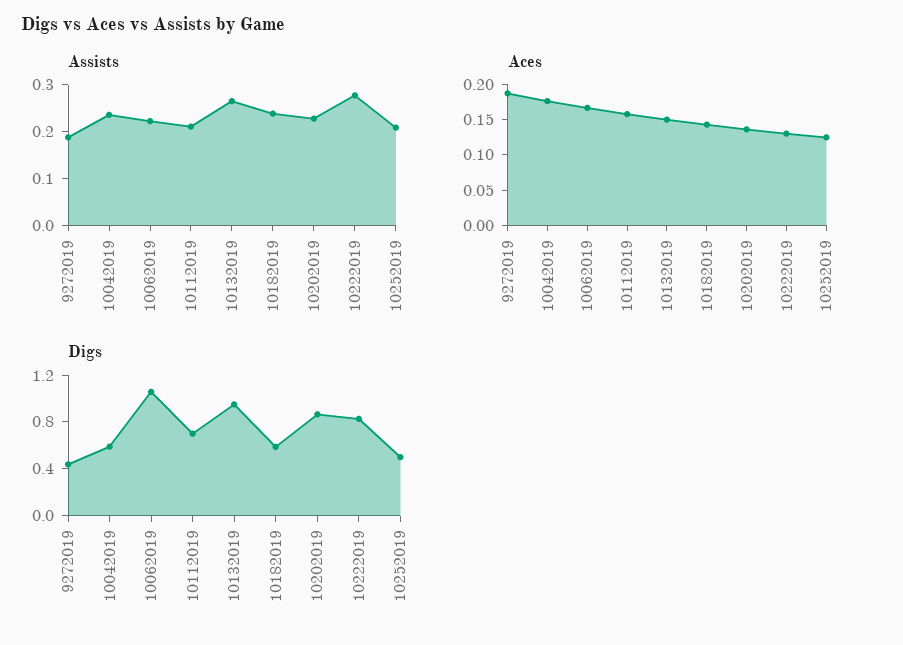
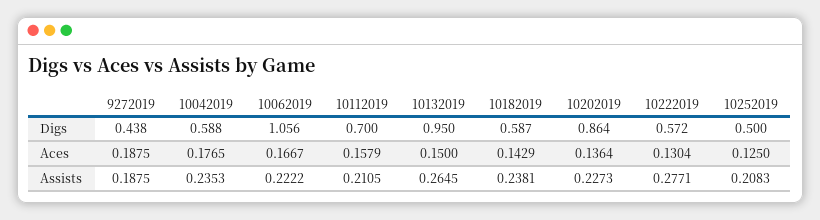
  {
    "Assists": {
      "9272019": 0.1875,
      "10042019": 0.2353,
      "10062019": 0.2222,
      "10112019": 0.2105,
      "10132019": 0.2645,
      "10182019": 0.2381,
      "10202019": 0.2273,
      "10222019": 0.2771,
      "10252019": 0.2083
    },
    "Aces": {
      "9272019": 0.1875,
      "10042019": 0.1765,
      "10062019": 0.1667,
      "10112019": 0.1579,
      "10132019": 0.15,
      "10182019": 0.1429,
      "10202019": 0.1364,
      "10222019": 0.1304,
      "10252019": 0.125
    },
    "Digs": {
      "9272019": 0.438,
      "10042019": 0.588,
      "10062019": 1.056,
      "10112019": 0.7,
      "10132019": 0.95,
      "10182019": 0.587,
      "10202019": 0.864,
-     "10222019": 0.8,
+     "10222019": 0.572,
      "10252019": 0.5
    }
  }

